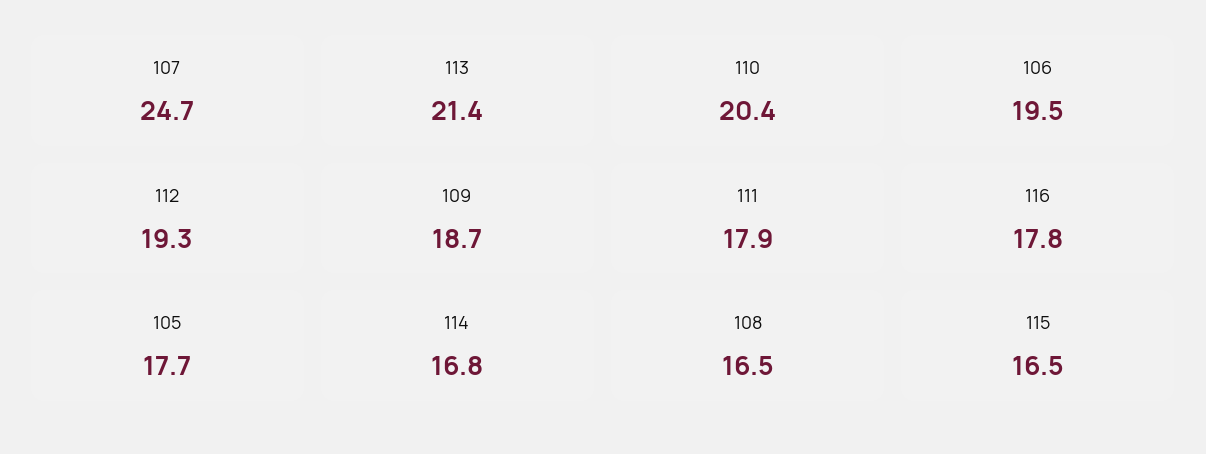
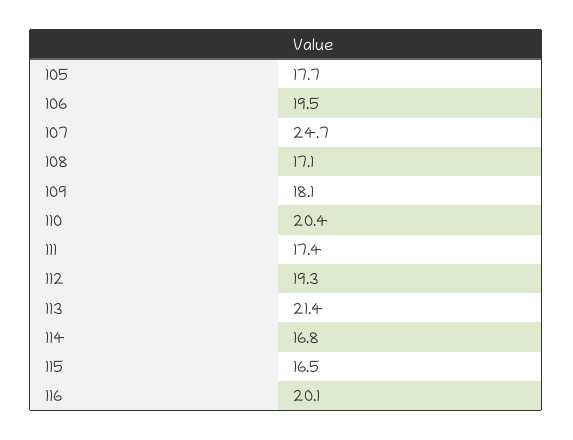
  {
    "107": 24.7,
    "113": 21.4,
    "110": 20.4,
    "106": 19.5,
    "112": 19.3,
-   "109": 18.7,
+   "109": 18.1,
-   "111": 17.9,
+   "111": 17.4,
-   "116": 17.8,
+   "116": 20.1,
    "105": 17.7,
    "114": 16.8,
-   "108": 16.5,
+   "108": 17.1,
    "115": 16.5
  }

